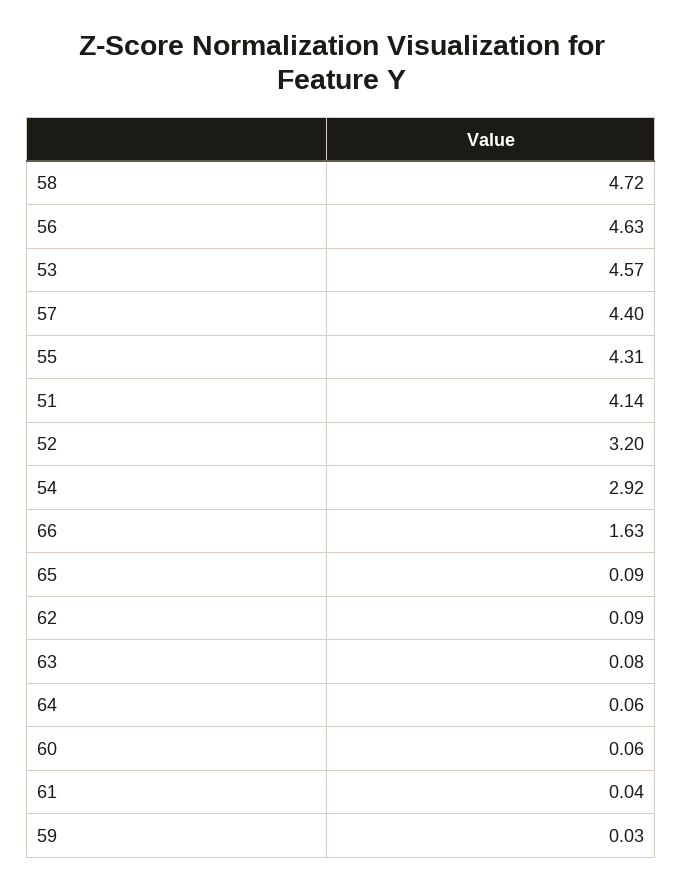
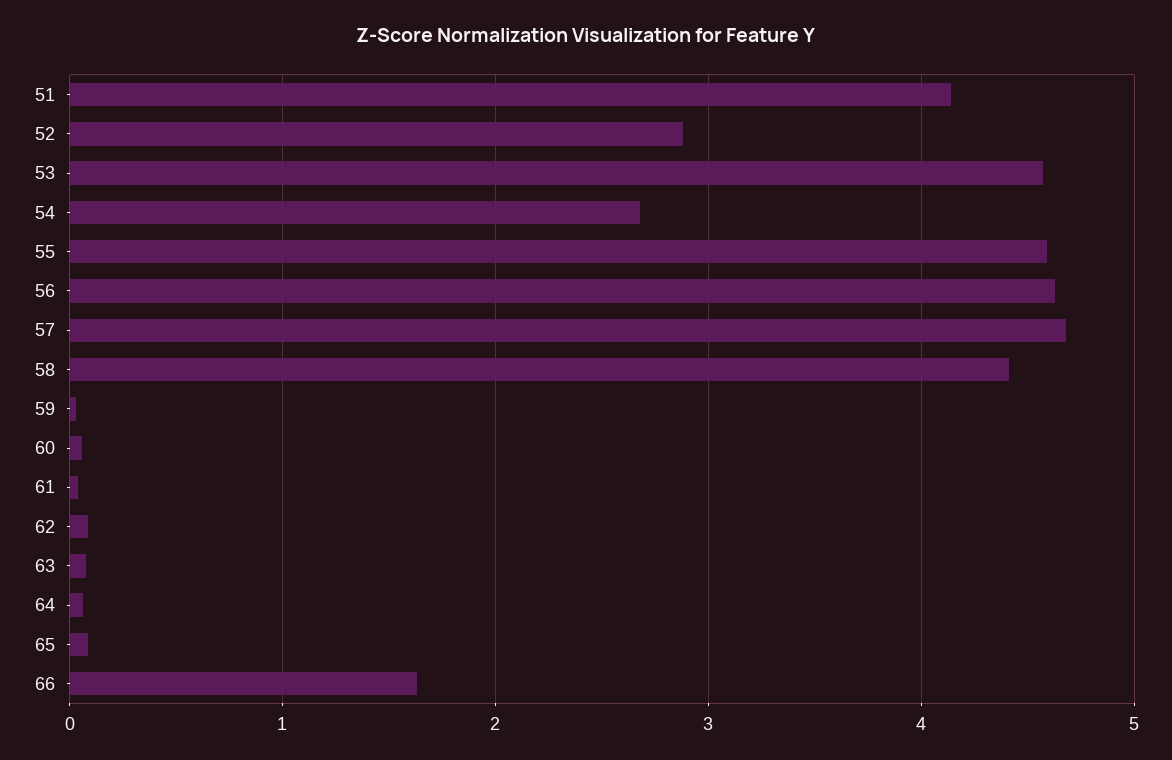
  {
-   "58": 4.72,
+   "58": 4.4,
    "56": 4.63,
    "53": 4.57,
-   "57": 4.4,
+   "57": 4.7,
-   "55": 4.31,
+   "55": 4.6,
    "51": 4.14,
-   "52": 3.2,
+   "52": 2.9,
-   "54": 2.92,
+   "54": 2.7,
    "66": 1.63,
    "65": 0.09,
    "62": 0.09,
    "63": 0.08,
    "64": 0.06,
    "60": 0.06,
    "61": 0.04,
    "59": 0.03
  }

